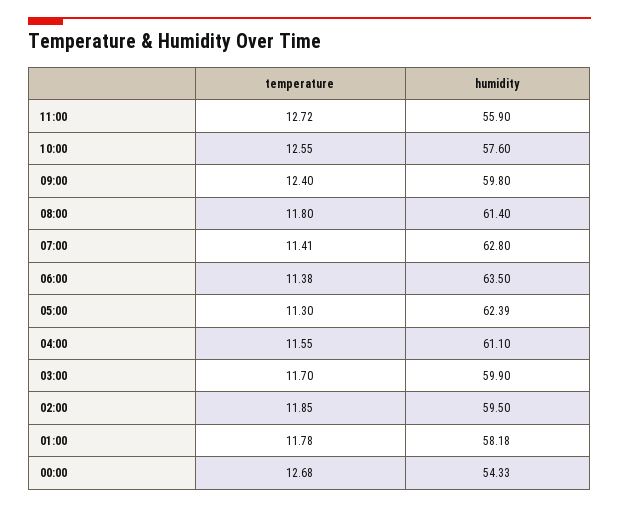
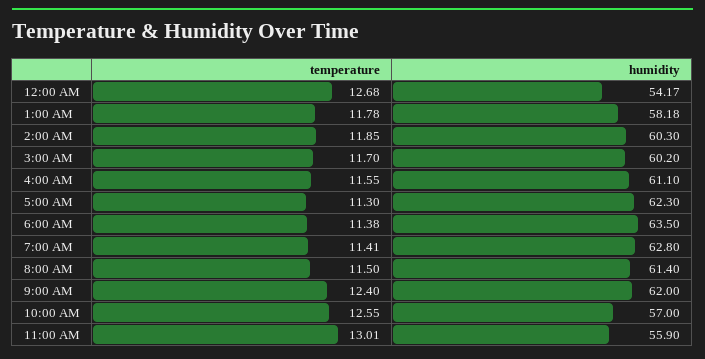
  {
    "temperature": {
-     "11:00": 12.72,
+     "11:00": 13.01,
      "10:00": 12.55,
      "09:00": 12.4,
-     "08:00": 11.8,
+     "08:00": 11.5,
      "07:00": 11.41,
      "06:00": 11.38,
      "05:00": 11.3,
      "04:00": 11.55,
      "03:00": 11.7,
      "02:00": 11.85,
      "01:00": 11.78,
      "00:00": 12.68
    },
    "humidity": {
      "11:00": 55.9,
-     "10:00": 57.6,
+     "10:00": 57,
-     "09:00": 59.8,
+     "09:00": 62,
      "08:00": 61.4,
      "07:00": 62.8,
      "06:00": 63.5,
-     "05:00": 62.39,
+     "05:00": 62.3,
      "04:00": 61.1,
-     "03:00": 59.9,
+     "03:00": 60.2,
-     "02:00": 59.5,
+     "02:00": 60.3,
      "01:00": 58.18,
-     "00:00": 54.33
+     "00:00": 54.17
    }
  }

